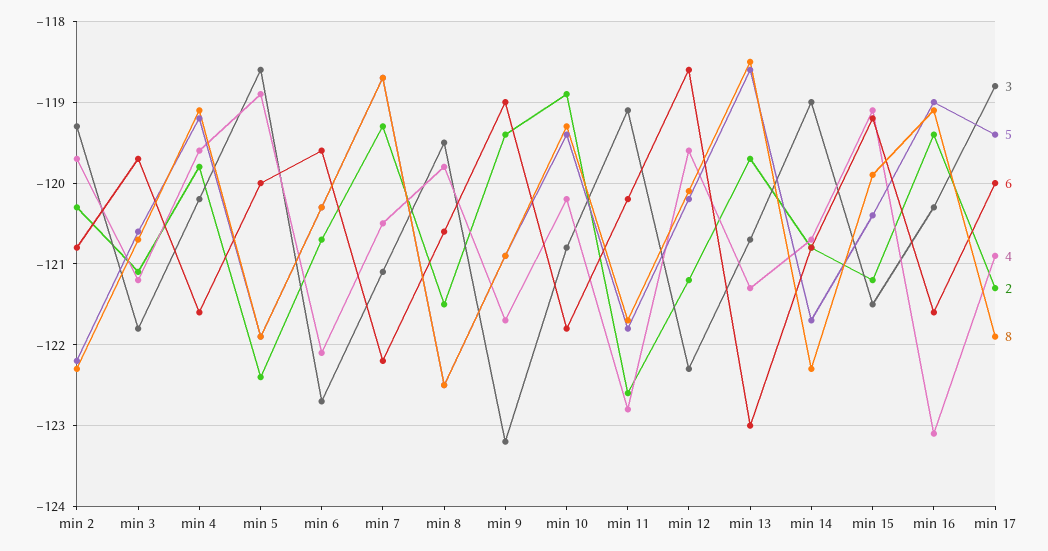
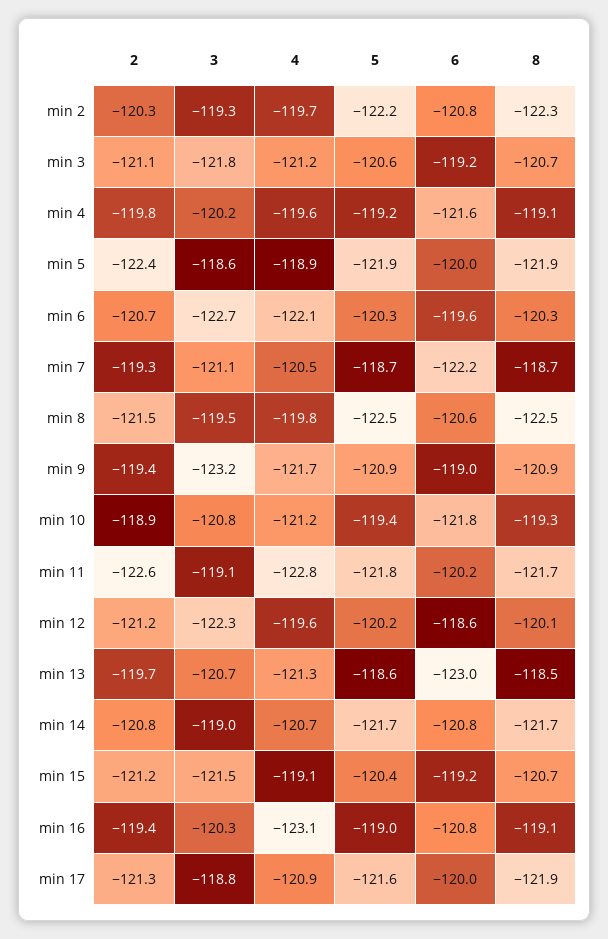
  {
    "3": {
      "min 2": -119.3,
      "min 3": -121.8,
      "min 4": -120.2,
      "min 5": -118.6,
      "min 6": -122.7,
      "min 7": -121.1,
      "min 8": -119.5,
      "min 9": -123.2,
      "min 10": -120.8,
      "min 11": -119.1,
      "min 12": -122.3,
      "min 13": -120.7,
      "min 14": -119,
      "min 15": -121.5,
      "min 16": -120.3,
      "min 17": -118.8
    },
    "5": {
      "min 2": -122.2,
      "min 3": -120.6,
      "min 4": -119.2,
      "min 5": -121.9,
      "min 6": -120.3,
      "min 7": -118.7,
      "min 8": -122.5,
      "min 9": -120.9,
      "min 10": -119.4,
      "min 11": -121.8,
      "min 12": -120.2,
      "min 13": -118.6,
      "min 14": -121.7,
      "min 15": -120.4,
      "min 16": -119,
-     "min 17": -119.4
+     "min 17": -121.6
    },
    "6": {
      "min 2": -120.8,
-     "min 3": -119.7,
+     "min 3": -119.2,
      "min 4": -121.6,
      "min 5": -120,
      "min 6": -119.6,
      "min 7": -122.2,
      "min 8": -120.6,
      "min 9": -119,
      "min 10": -121.8,
      "min 11": -120.2,
      "min 12": -118.6,
      "min 13": -123,
      "min 14": -120.8,
      "min 15": -119.2,
-     "min 16": -121.6,
+     "min 16": -120.8,
      "min 17": -120
    },
    "4": {
      "min 2": -119.7,
      "min 3": -121.2,
      "min 4": -119.6,
      "min 5": -118.9,
      "min 6": -122.1,
      "min 7": -120.5,
      "min 8": -119.8,
      "min 9": -121.7,
-     "min 10": -120.2,
+     "min 10": -121.2,
      "min 11": -122.8,
      "min 12": -119.6,
      "min 13": -121.3,
      "min 14": -120.7,
      "min 15": -119.1,
      "min 16": -123.1,
      "min 17": -120.9
    },
    "2": {
      "min 2": -120.3,
      "min 3": -121.1,
      "min 4": -119.8,
      "min 5": -122.4,
      "min 6": -120.7,
      "min 7": -119.3,
      "min 8": -121.5,
      "min 9": -119.4,
      "min 10": -118.9,
      "min 11": -122.6,
      "min 12": -121.2,
      "min 13": -119.7,
      "min 14": -120.8,
      "min 15": -121.2,
      "min 16": -119.4,
      "min 17": -121.3
    },
    "8": {
      "min 2": -122.3,
      "min 3": -120.7,
      "min 4": -119.1,
      "min 5": -121.9,
      "min 6": -120.3,
      "min 7": -118.7,
      "min 8": -122.5,
      "min 9": -120.9,
      "min 10": -119.3,
      "min 11": -121.7,
      "min 12": -120.1,
      "min 13": -118.5,
-     "min 14": -122.3,
+     "min 14": -121.7,
-     "min 15": -119.9,
+     "min 15": -120.7,
      "min 16": -119.1,
      "min 17": -121.9
    }
  }

